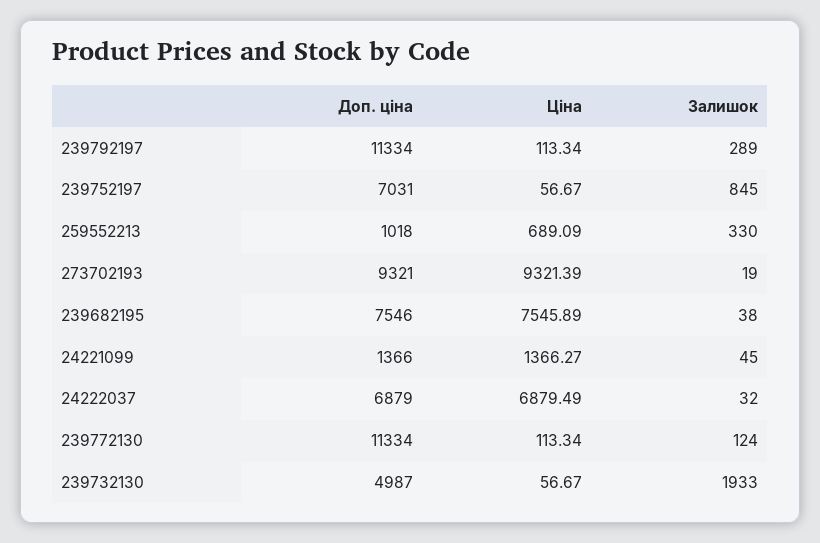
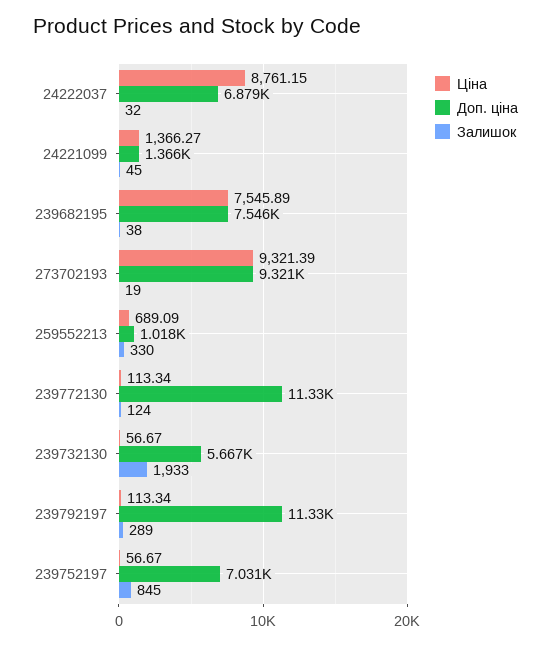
  {
    "Доп. ціна": {
      "239792197": 11334,
      "239752197": 7031,
      "259552213": 1018,
      "273702193": 9321,
      "239682195": 7546,
      "24221099": 1366,
      "24222037": 6879,
      "239772130": 11334,
-     "239732130": 4987
+     "239732130": 5667
    },
    "Ціна": {
      "239792197": 113.34,
      "239752197": 56.67,
      "259552213": 689.09,
      "273702193": 9321.39,
      "239682195": 7545.89,
      "24221099": 1366.27,
-     "24222037": 6879.49,
+     "24222037": 8761.15,
      "239772130": 113.34,
      "239732130": 56.67
    },
    "Залишок": {
      "239792197": 289,
      "239752197": 845,
      "259552213": 330,
      "273702193": 19,
      "239682195": 38,
      "24221099": 45,
      "24222037": 32,
      "239772130": 124,
      "239732130": 1933
    }
  }

